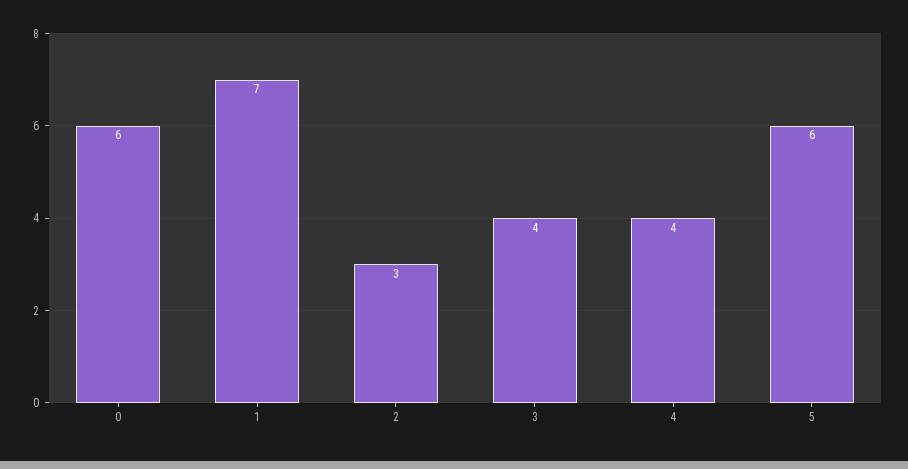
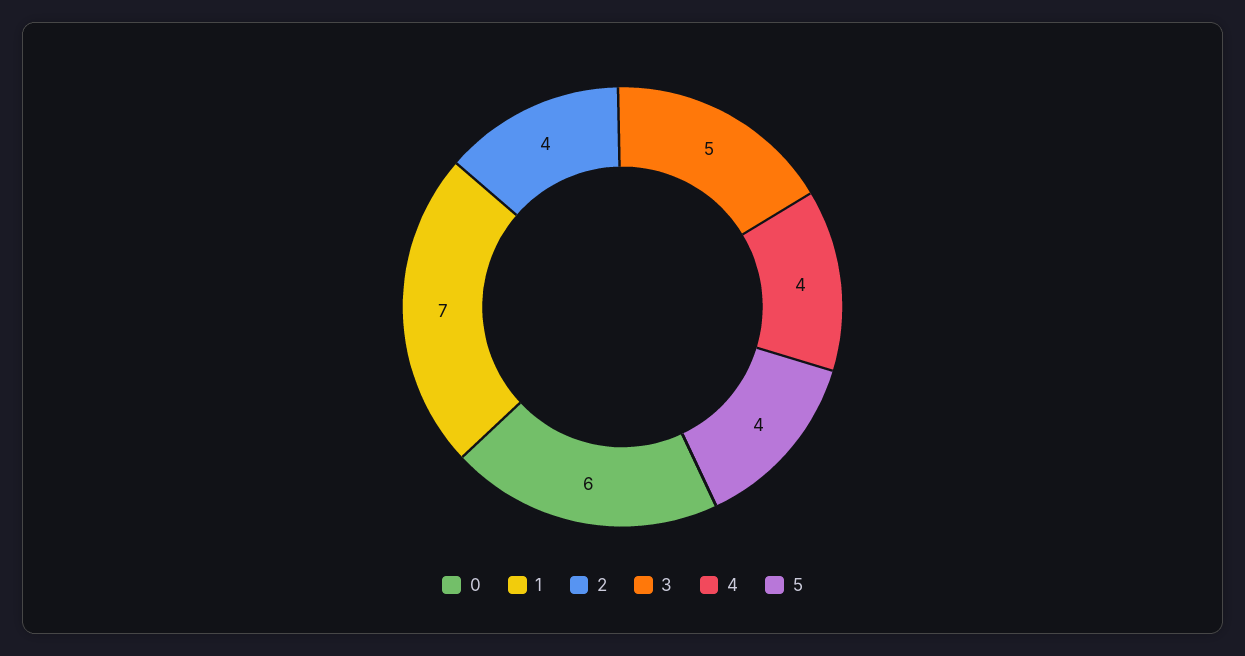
  {
    "0": 6,
    "1": 7,
-   "2": 3,
+   "2": 4,
-   "3": 4,
+   "3": 5,
    "4": 4,
-   "5": 6
+   "5": 4
  }

